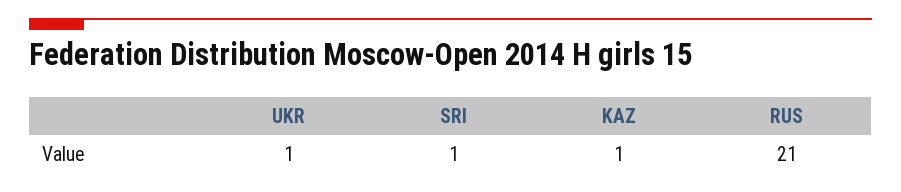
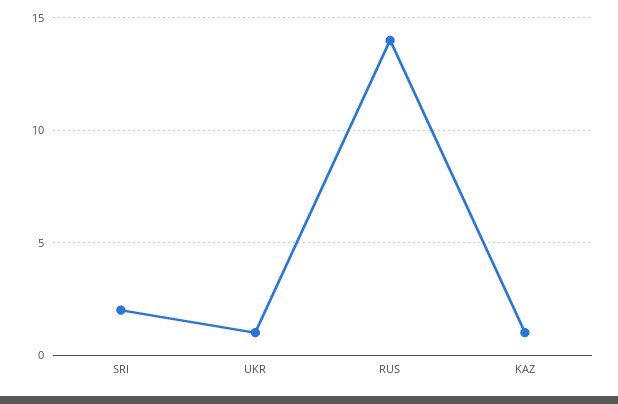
  {
    "UKR": 1,
-   "SRI": 1,
+   "SRI": 2,
    "KAZ": 1,
-   "RUS": 21
+   "RUS": 14
  }

